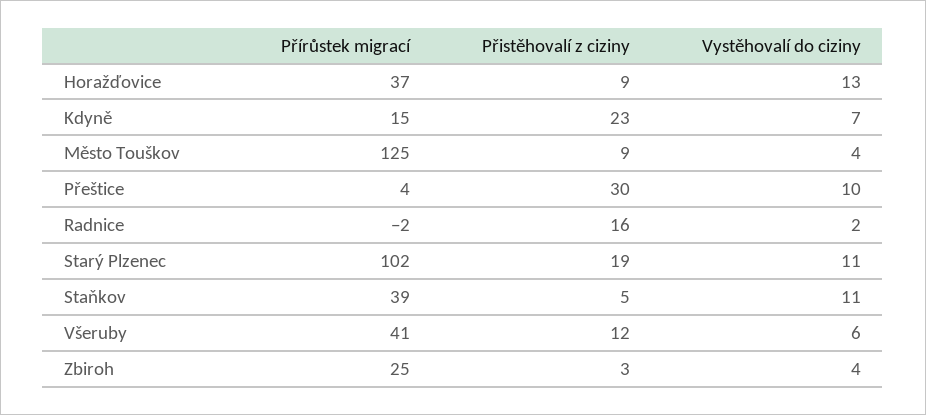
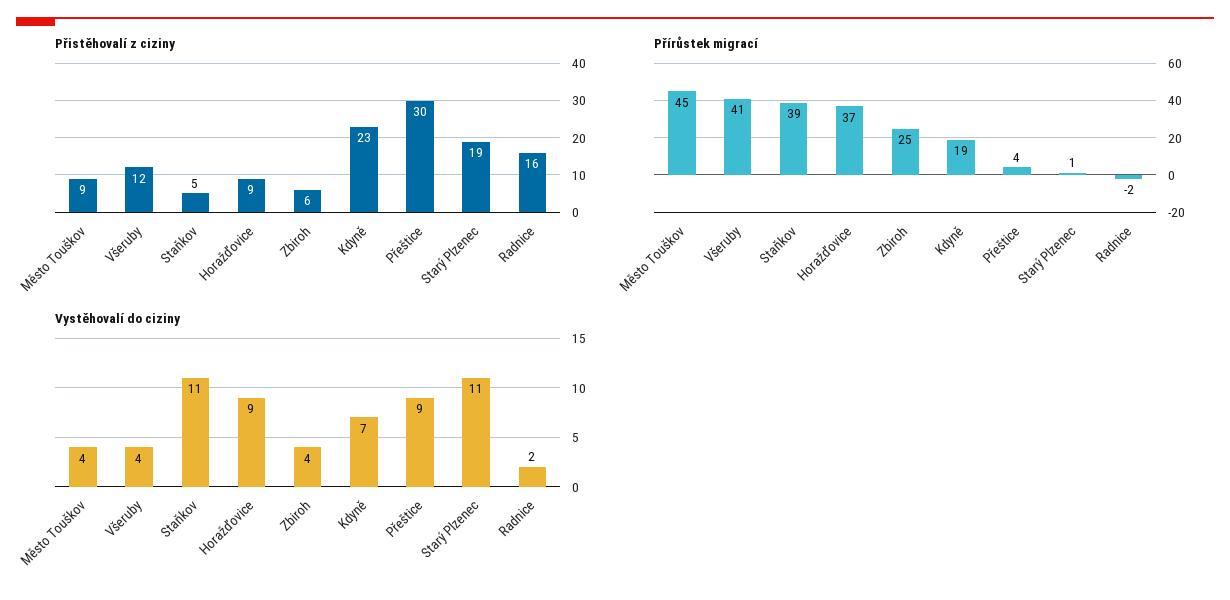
  {
    "Přírůstek migrací": {
      "Horažďovice": 37,
-     "Kdyně": 15,
+     "Kdyně": 19,
-     "Město Touškov": 125,
+     "Město Touškov": 45,
      "Přeštice": 4,
      "Radnice": -2,
-     "Starý Plzenec": 102,
+     "Starý Plzenec": 1,
      "Staňkov": 39,
      "Všeruby": 41,
      "Zbiroh": 25
    },
    "Přistěhovalí z ciziny": {
      "Horažďovice": 9,
      "Kdyně": 23,
      "Město Touškov": 9,
      "Přeštice": 30,
      "Radnice": 16,
      "Starý Plzenec": 19,
      "Staňkov": 5,
      "Všeruby": 12,
-     "Zbiroh": 3
+     "Zbiroh": 6
    },
    "Vystěhovalí do ciziny": {
-     "Horažďovice": 13,
+     "Horažďovice": 9,
      "Kdyně": 7,
      "Město Touškov": 4,
-     "Přeštice": 10,
+     "Přeštice": 9,
      "Radnice": 2,
      "Starý Plzenec": 11,
      "Staňkov": 11,
-     "Všeruby": 6,
+     "Všeruby": 4,
      "Zbiroh": 4
    }
  }

